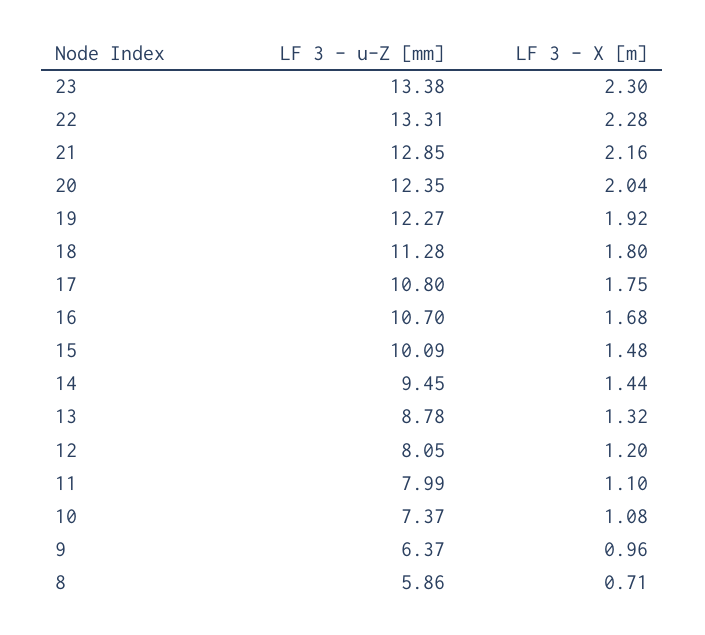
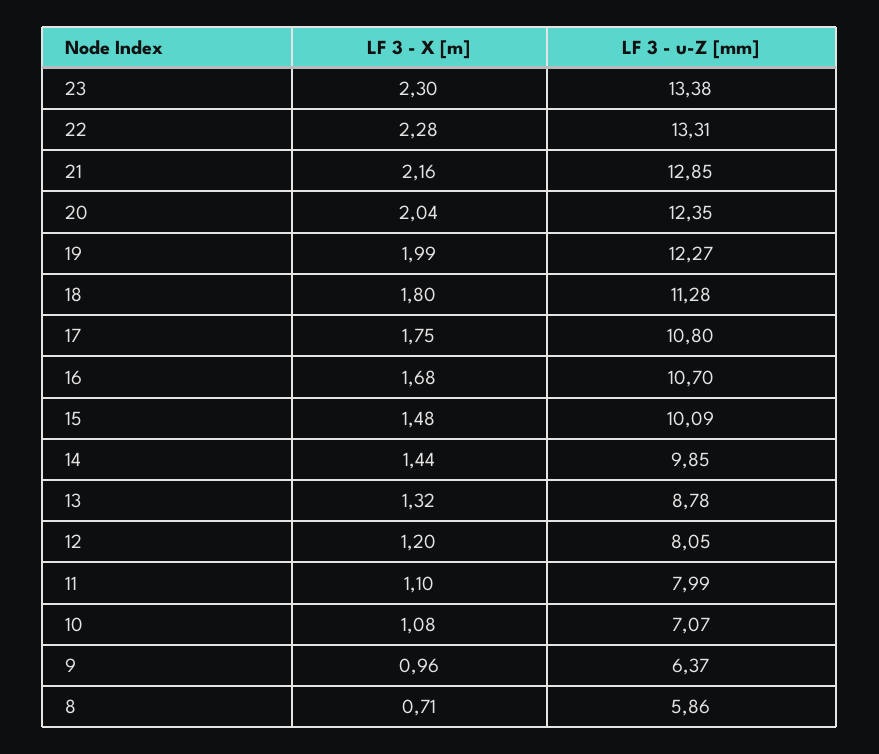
  {
    "LF 3 - u-Z [mm]": {
      "23": 13.38,
      "22": 13.31,
      "21": 12.85,
      "20": 12.35,
      "19": 12.27,
      "18": 11.28,
      "17": 10.8,
      "16": 10.7,
      "15": 10.09,
-     "14": 9.45,
+     "14": 9.85,
      "13": 8.78,
      "12": 8.05,
      "11": 7.99,
-     "10": 7.37,
+     "10": 7.07,
      "9": 6.37,
      "8": 5.86
    },
    "LF 3 - X [m]": {
      "23": 2.3,
      "22": 2.28,
      "21": 2.16,
      "20": 2.04,
-     "19": 1.92,
+     "19": 1.99,
      "18": 1.8,
      "17": 1.75,
      "16": 1.68,
      "15": 1.48,
      "14": 1.44,
      "13": 1.32,
      "12": 1.2,
      "11": 1.1,
      "10": 1.08,
      "9": 0.96,
      "8": 0.71
    }
  }

